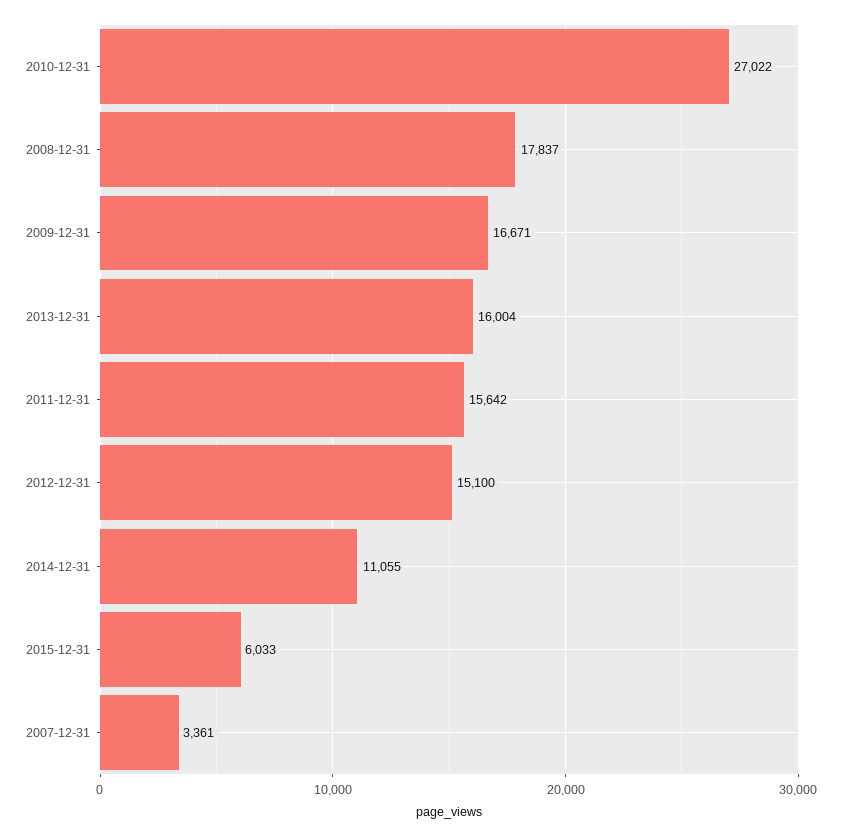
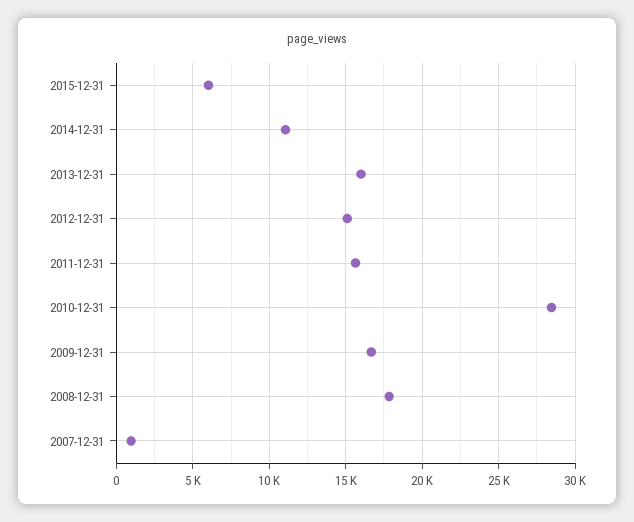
  {
-   "2010-12-31": 27022,
+   "2010-12-31": 28500,
    "2008-12-31": 17837,
    "2009-12-31": 16671,
    "2013-12-31": 16004,
    "2011-12-31": 15642,
    "2012-12-31": 15100,
    "2014-12-31": 11055,
    "2015-12-31": 6033,
-   "2007-12-31": 3361
+   "2007-12-31": 1000
  }

